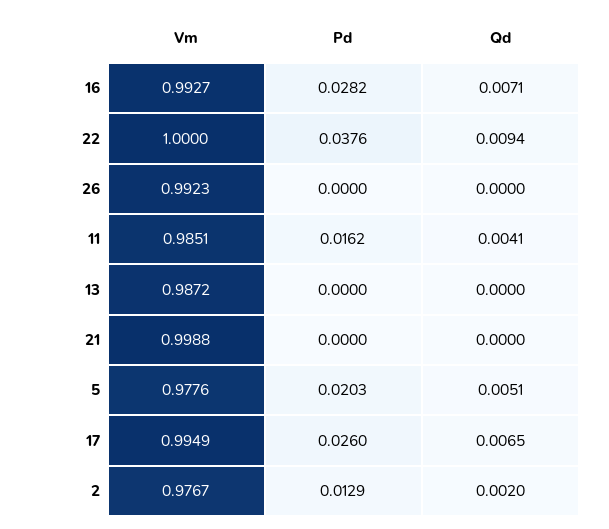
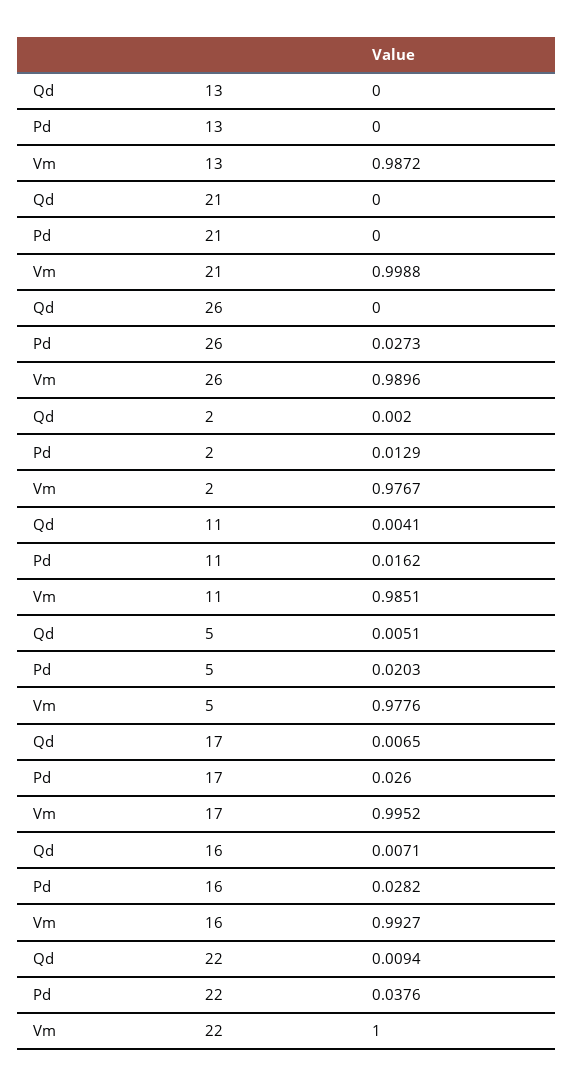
  {
    "Vm": {
      "16": 0.9927,
      "22": 1,
-     "26": 0.9923,
+     "26": 0.9896,
      "11": 0.9851,
      "13": 0.9872,
      "21": 0.9988,
      "5": 0.9776,
-     "17": 0.9949,
+     "17": 0.9952,
      "2": 0.9767
    },
    "Pd": {
      "16": 0.0282,
      "22": 0.0376,
-     "26": 0,
+     "26": 0.0273,
      "11": 0.0162,
      "13": 0,
      "21": 0,
      "5": 0.0203,
      "17": 0.026,
      "2": 0.0129
    },
    "Qd": {
      "16": 0.0071,
      "22": 0.0094,
      "26": 0,
      "11": 0.0041,
      "13": 0,
      "21": 0,
      "5": 0.0051,
      "17": 0.0065,
      "2": 0.002
    }
  }

